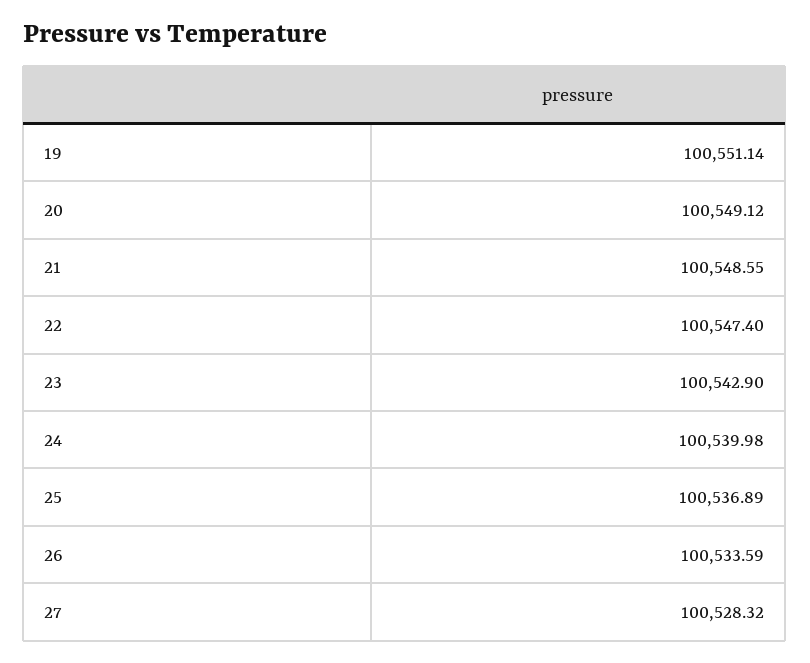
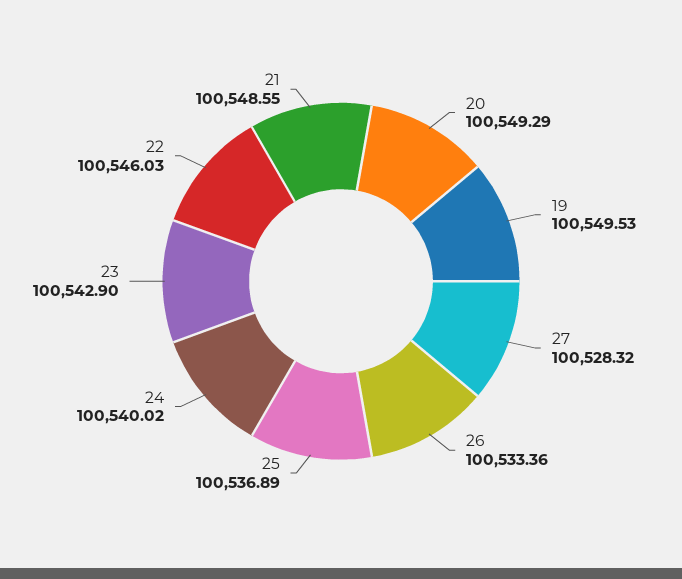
  {
-   "19": 100551.14,
+   "19": 100549.53,
-   "20": 100549.12,
+   "20": 100549.29,
    "21": 100548.55,
-   "22": 100547.4,
+   "22": 100546.03,
    "23": 100542.9,
-   "24": 100539.98,
+   "24": 100540.02,
    "25": 100536.89,
-   "26": 100533.59,
+   "26": 100533.36,
    "27": 100528.32
  }

